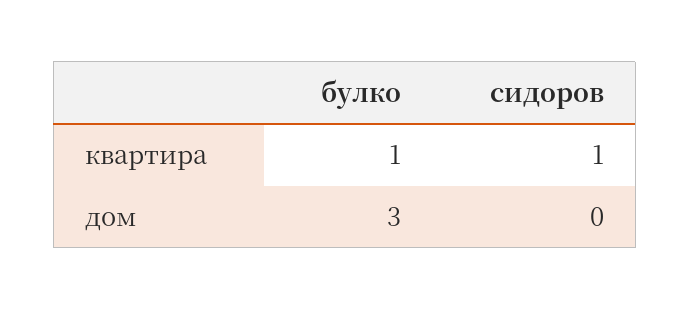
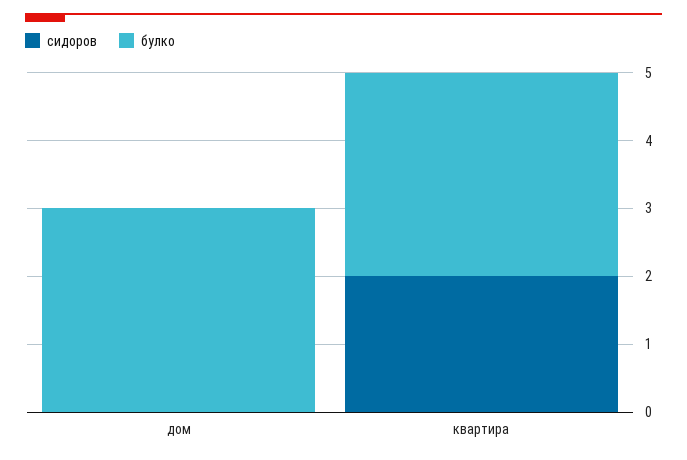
  {
    "булко": {
-     "квартира": 1,
+     "квартира": 3,
      "дом": 3
    },
    "сидоров": {
-     "квартира": 1,
+     "квартира": 2,
      "дом": 0
    }
  }

